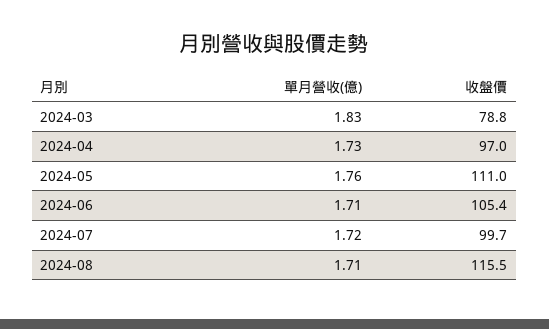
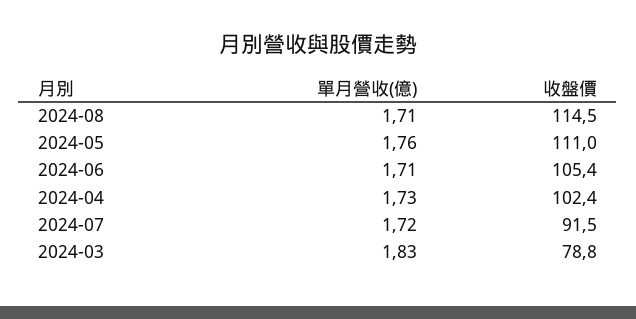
  {
    "單月營收(億)": {
      "2024-03": 1.83,
      "2024-04": 1.73,
      "2024-05": 1.76,
      "2024-06": 1.71,
      "2024-07": 1.72,
      "2024-08": 1.71
    },
    "收盤價": {
      "2024-03": 78.8,
-     "2024-04": 97,
+     "2024-04": 102.4,
      "2024-05": 111,
      "2024-06": 105.4,
-     "2024-07": 99.7,
+     "2024-07": 91.5,
-     "2024-08": 115.5
+     "2024-08": 114.5
    }
  }

